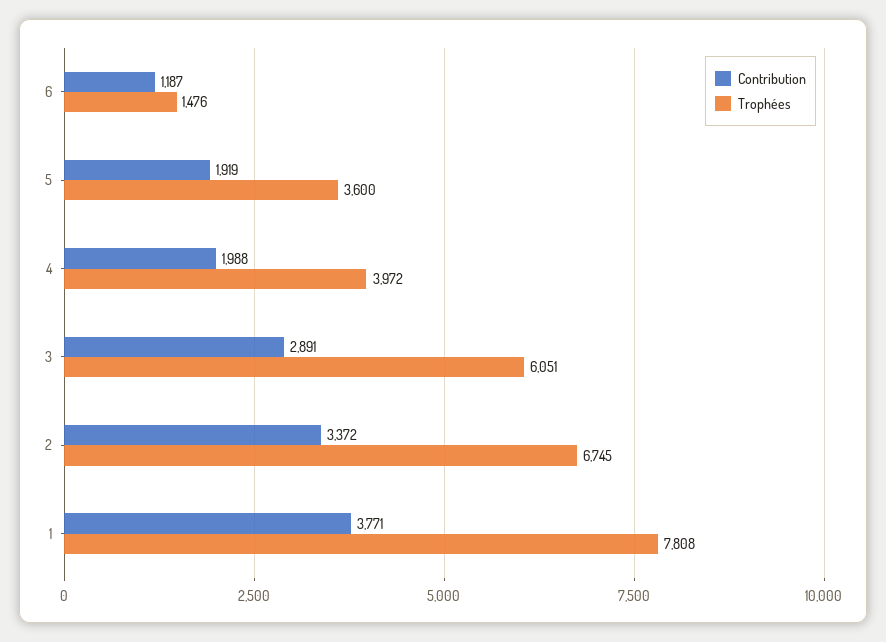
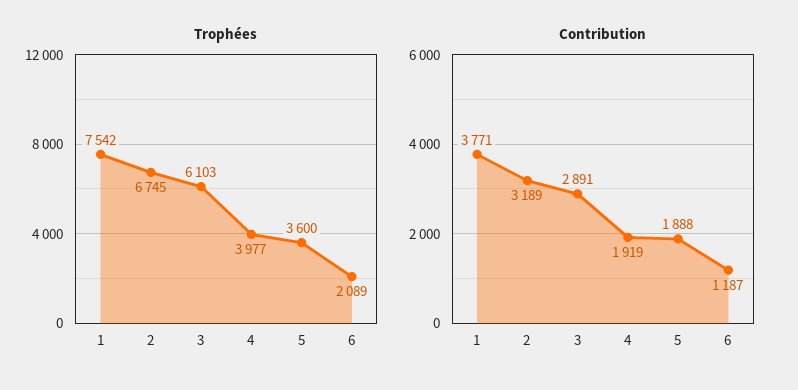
  {
    "Contribution": {
      "6": 1187,
-     "5": 1919,
+     "5": 1888,
-     "4": 1988,
+     "4": 1919,
      "3": 2891,
-     "2": 3372,
+     "2": 3189,
      "1": 3771
    },
    "Trophées": {
-     "6": 1476,
+     "6": 2089,
      "5": 3600,
-     "4": 3972,
+     "4": 3977,
-     "3": 6051,
+     "3": 6103,
      "2": 6745,
-     "1": 7808
+     "1": 7542
    }
  }

